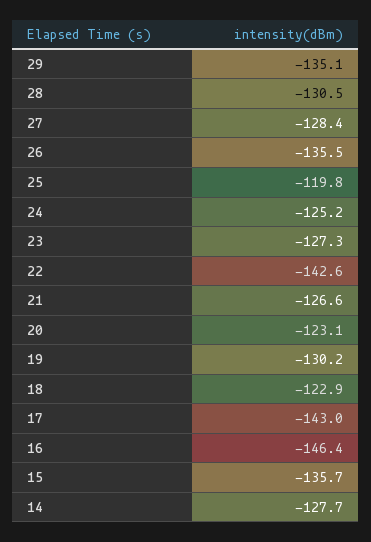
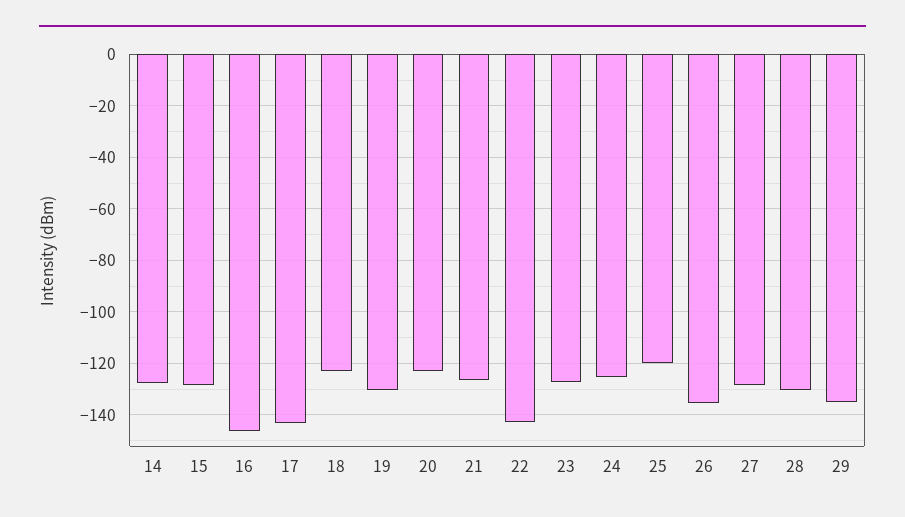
  {
    "29": -135.1,
    "28": -130.5,
    "27": -128.4,
    "26": -135.5,
    "25": -119.8,
    "24": -125.2,
    "23": -127.3,
    "22": -142.6,
    "21": -126.6,
    "20": -123.1,
    "19": -130.2,
    "18": -122.9,
    "17": -143,
    "16": -146.4,
-   "15": -135.7,
+   "15": -127.5,
    "14": -127.7
  }

